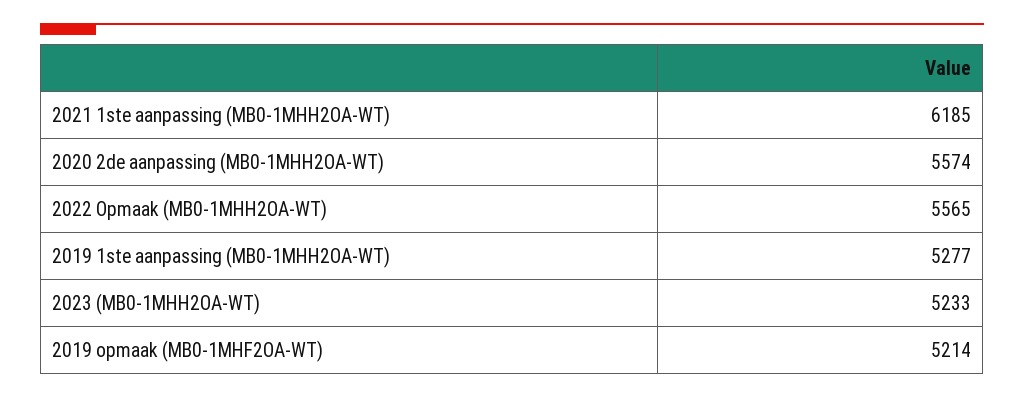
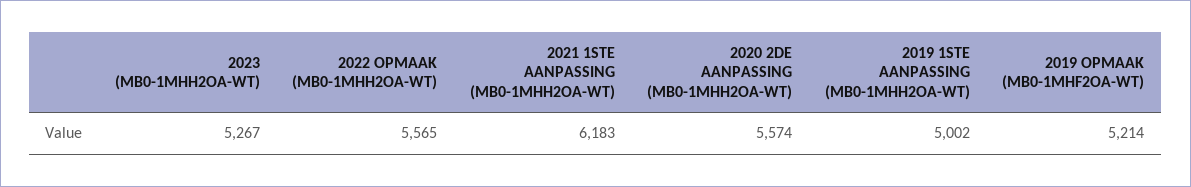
  {
-   "2021 1ste aanpassing (MB0-1MHH2OA-WT)": 6185,
+   "2021 1ste aanpassing (MB0-1MHH2OA-WT)": 6183,
    "2020 2de aanpassing (MB0-1MHH2OA-WT)": 5574,
    "2022 Opmaak (MB0-1MHH2OA-WT)": 5565,
-   "2019 1ste aanpassing (MB0-1MHH2OA-WT)": 5277,
+   "2019 1ste aanpassing (MB0-1MHH2OA-WT)": 5002,
-   "2023 (MB0-1MHH2OA-WT)": 5233,
+   "2023 (MB0-1MHH2OA-WT)": 5267,
    "2019 opmaak (MB0-1MHF2OA-WT)": 5214
  }

